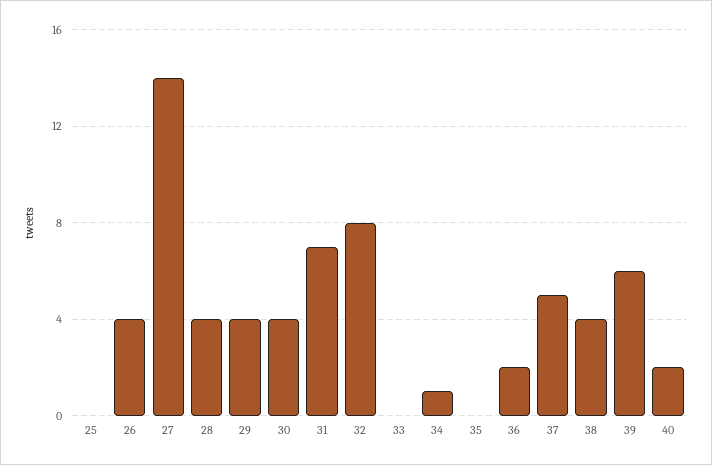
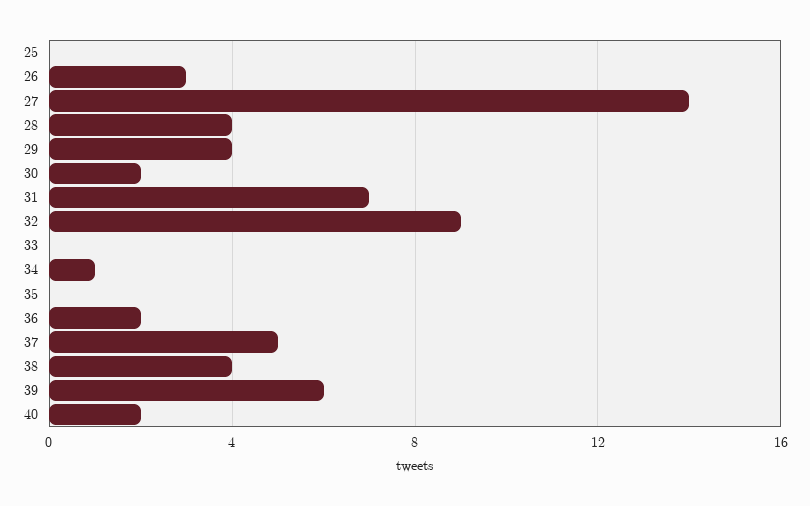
  {
    "25": 0,
-   "26": 4,
+   "26": 3,
    "27": 14,
    "28": 4,
    "29": 4,
-   "30": 4,
+   "30": 2,
    "31": 7,
-   "32": 8,
+   "32": 9,
    "33": 0,
    "34": 1,
    "35": 0,
    "36": 2,
    "37": 5,
    "38": 4,
    "39": 6,
    "40": 2
  }

